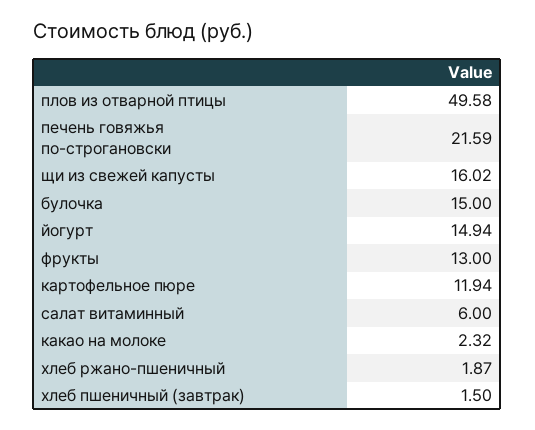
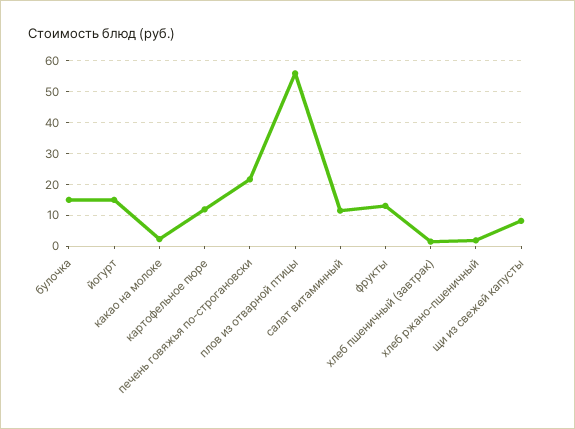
  {
-   "плов из отварной птицы": 49.58,
+   "плов из отварной птицы": 56,
    "печень говяжья по-строгановски": 21.59,
-   "щи из свежей капусты": 16.02,
+   "щи из свежей капусты": 8,
    "булочка": 15,
    "йогурт": 14.94,
    "фрукты": 13,
    "картофельное пюре": 11.94,
-   "салат витаминный": 6,
+   "салат витаминный": 12,
    "какао на молоке": 2.32,
    "хлеб ржано-пшеничный": 1.87,
    "хлеб пшеничный (завтрак)": 1.5
  }

